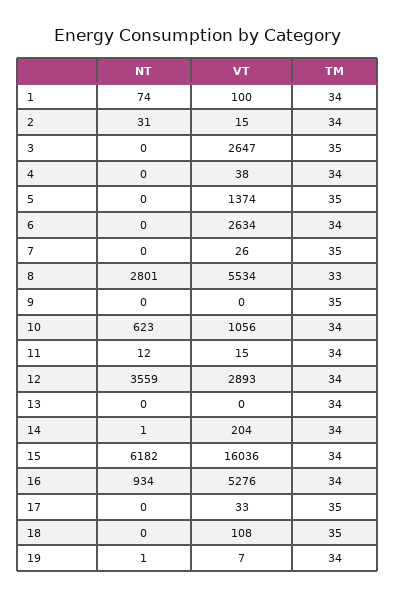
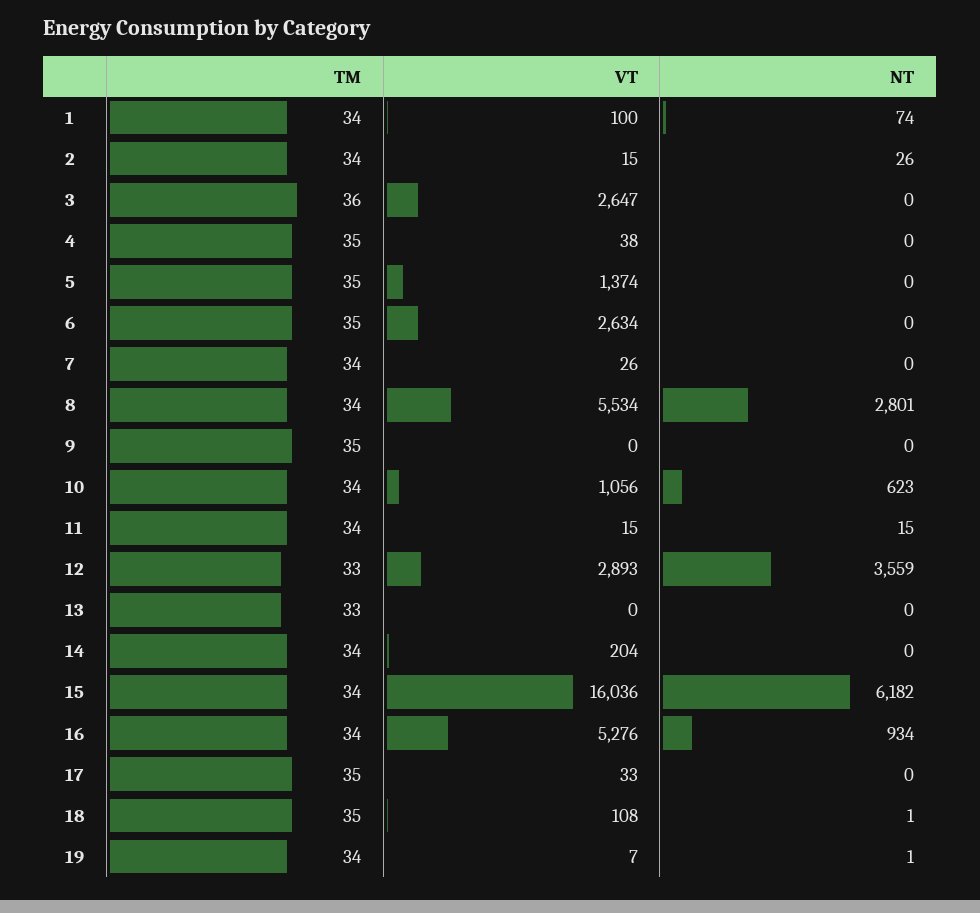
  {
    "NT": {
      "1": 74,
-     "2": 31,
+     "2": 26,
      "3": 0,
      "4": 0,
      "5": 0,
      "6": 0,
      "7": 0,
      "8": 2801,
      "9": 0,
      "10": 623,
-     "11": 12,
+     "11": 15,
      "12": 3559,
      "13": 0,
-     "14": 1,
+     "14": 0,
      "15": 6182,
      "16": 934,
      "17": 0,
-     "18": 0,
+     "18": 1,
      "19": 1
    },
    "VT": {
      "1": 100,
      "2": 15,
      "3": 2647,
      "4": 38,
      "5": 1374,
      "6": 2634,
      "7": 26,
      "8": 5534,
      "9": 0,
      "10": 1056,
      "11": 15,
      "12": 2893,
      "13": 0,
      "14": 204,
      "15": 16036,
      "16": 5276,
      "17": 33,
      "18": 108,
      "19": 7
    },
    "TM": {
      "1": 34,
      "2": 34,
-     "3": 35,
+     "3": 36,
-     "4": 34,
+     "4": 35,
      "5": 35,
-     "6": 34,
+     "6": 35,
-     "7": 35,
+     "7": 34,
-     "8": 33,
+     "8": 34,
      "9": 35,
      "10": 34,
      "11": 34,
-     "12": 34,
+     "12": 33,
-     "13": 34,
+     "13": 33,
      "14": 34,
      "15": 34,
      "16": 34,
      "17": 35,
      "18": 35,
      "19": 34
    }
  }

